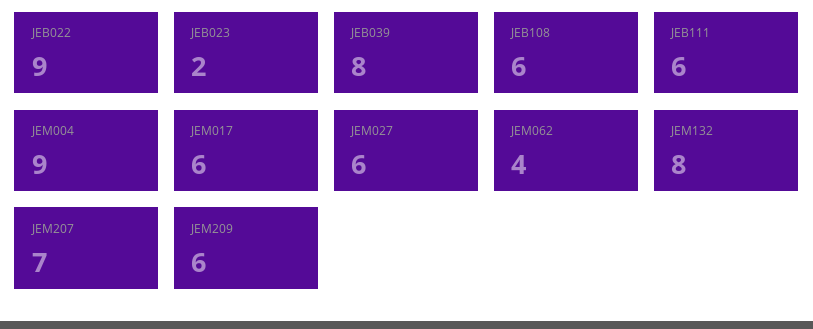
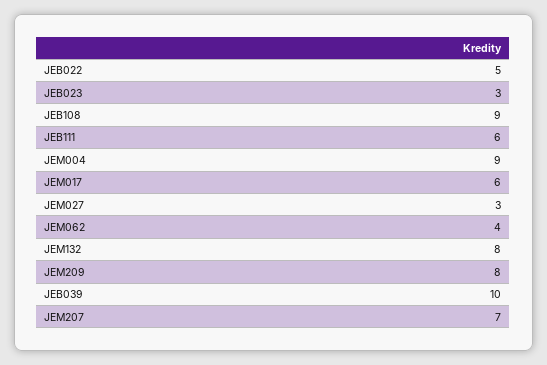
  {
-   "JEB022": 9,
+   "JEB022": 5,
-   "JEB023": 2,
+   "JEB023": 3,
-   "JEB039": 8,
+   "JEB039": 10,
-   "JEB108": 6,
+   "JEB108": 9,
    "JEB111": 6,
    "JEM004": 9,
    "JEM017": 6,
-   "JEM027": 6,
+   "JEM027": 3,
    "JEM062": 4,
    "JEM132": 8,
    "JEM207": 7,
-   "JEM209": 6
+   "JEM209": 8
  }

